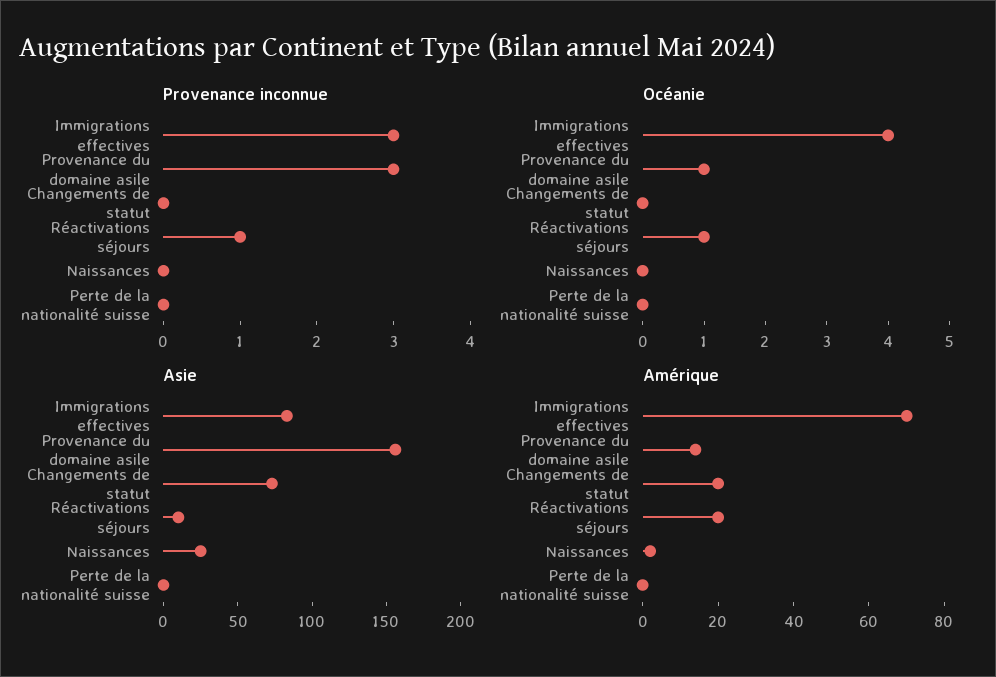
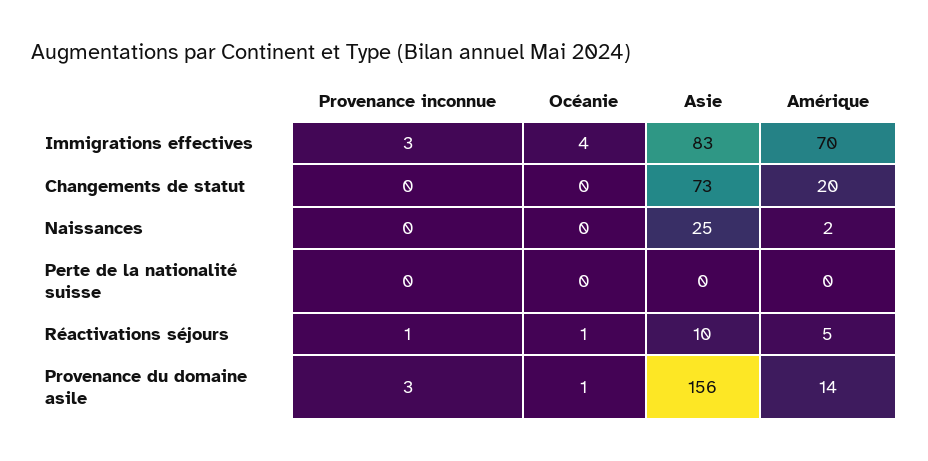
  {
    "Provenance inconnue": {
      "Immigrations effectives": 3,
      "Provenance du domaine asile": 3,
      "Changements de statut": 0,
      "Réactivations séjours": 1,
      "Naissances": 0,
      "Perte de la nationalité suisse": 0
    },
    "Océanie": {
      "Immigrations effectives": 4,
      "Provenance du domaine asile": 1,
      "Changements de statut": 0,
      "Réactivations séjours": 1,
      "Naissances": 0,
      "Perte de la nationalité suisse": 0
    },
    "Asie": {
      "Immigrations effectives": 83,
      "Provenance du domaine asile": 156,
      "Changements de statut": 73,
      "Réactivations séjours": 10,
      "Naissances": 25,
      "Perte de la nationalité suisse": 0
    },
    "Amérique": {
      "Immigrations effectives": 70,
      "Provenance du domaine asile": 14,
      "Changements de statut": 20,
-     "Réactivations séjours": 20,
+     "Réactivations séjours": 5,
      "Naissances": 2,
      "Perte de la nationalité suisse": 0
    }
  }

